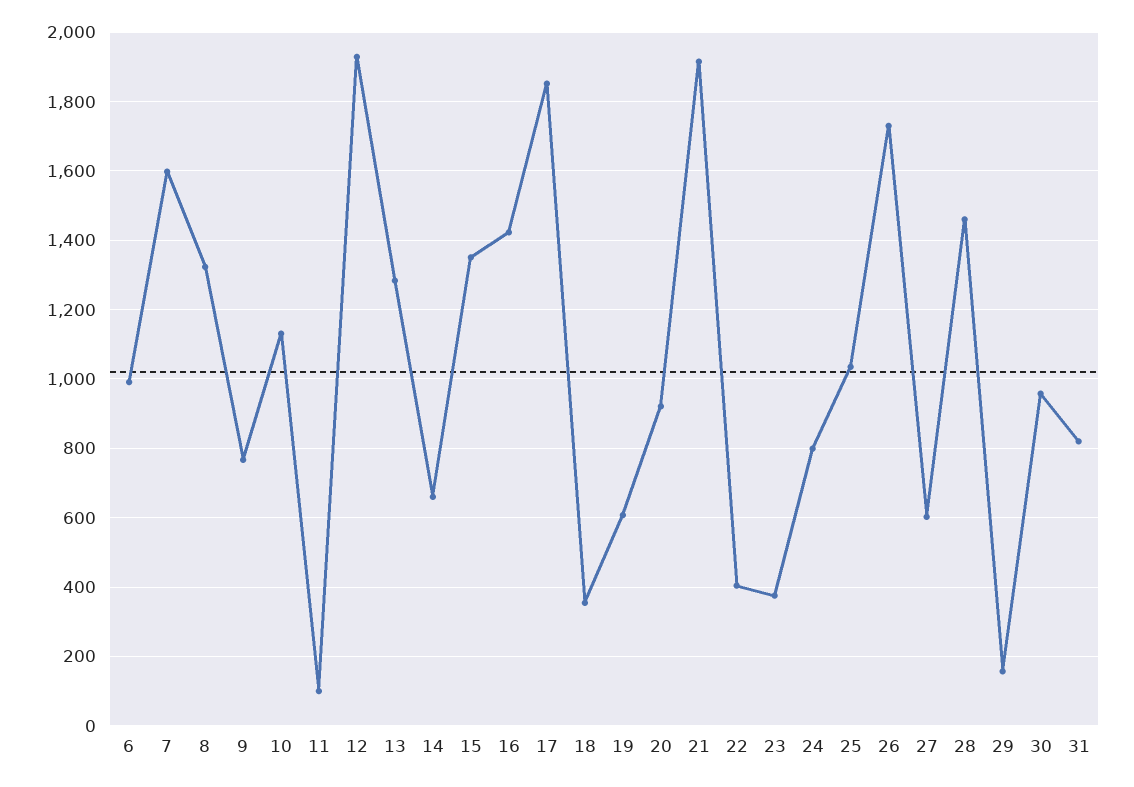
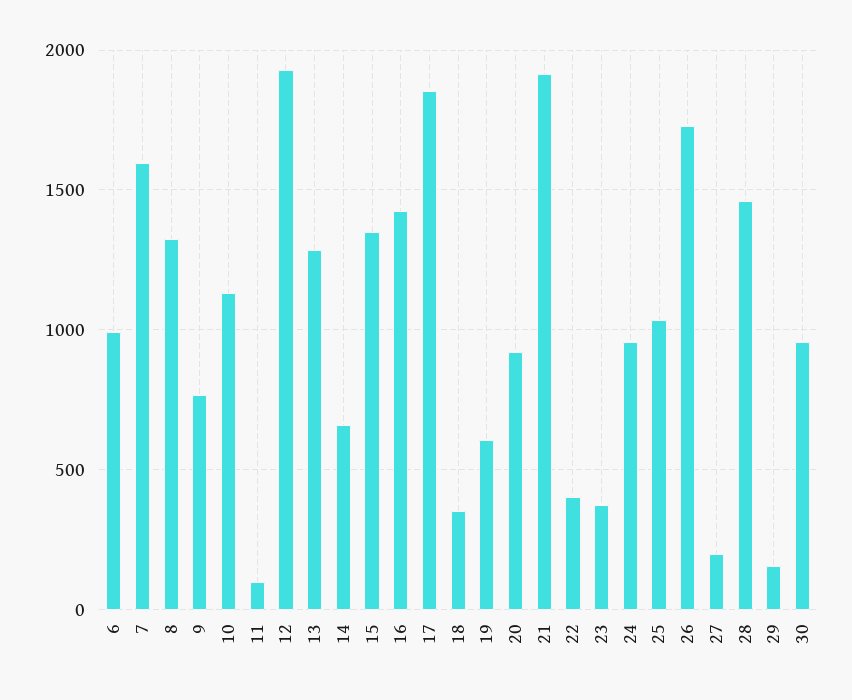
  {
    "6": 1000,
    "7": 1600,
    "8": 1320,
    "9": 760,
    "10": 1140,
    "11": 100,
    "12": 1920,
    "13": 1280,
    "14": 660,
    "15": 1360,
    "16": 1420,
    "17": 1860,
    "18": 360,
    "19": 600,
    "20": 920,
    "21": 1920,
    "22": 400,
    "23": 380,
-   "24": 800,
+   "24": 950,
    "25": 1040,
    "26": 1740,
-   "27": 600,
+   "27": 200,
    "28": 1460,
    "29": 160,
-   "30": 960,
+   "30": 960
-   "31": 820
  }

